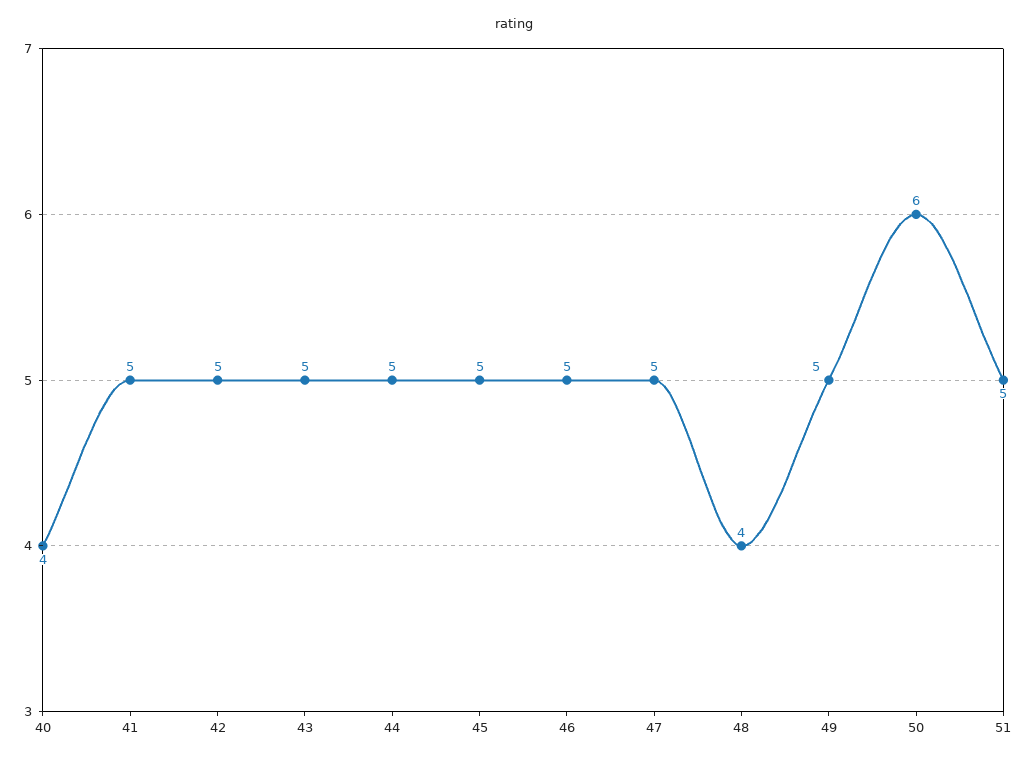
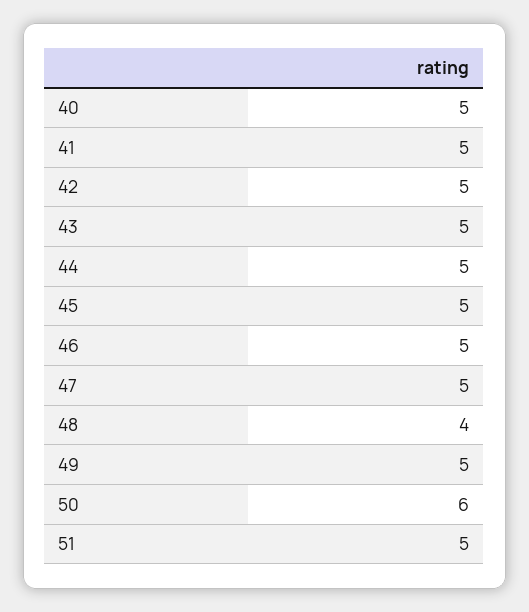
  {
-   "40": 4,
+   "40": 5,
    "41": 5,
    "42": 5,
    "43": 5,
    "44": 5,
    "45": 5,
    "46": 5,
    "47": 5,
    "48": 4,
    "49": 5,
    "50": 6,
    "51": 5
  }

